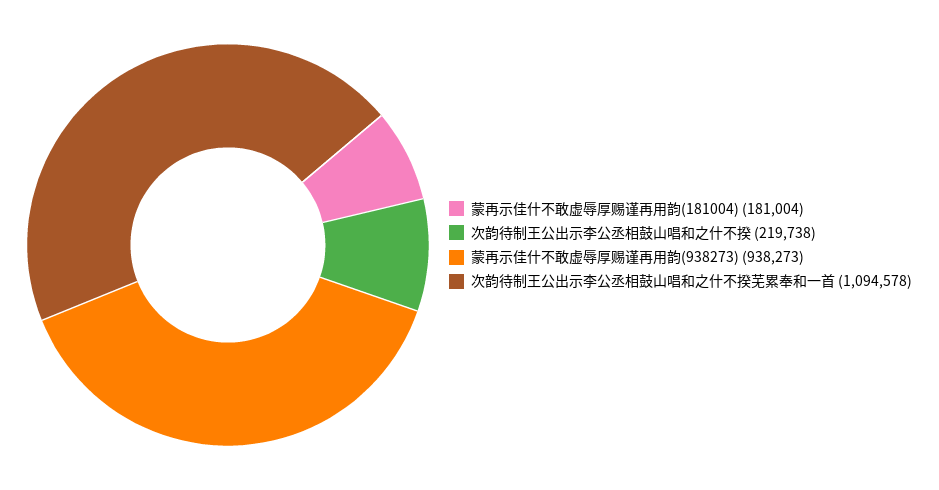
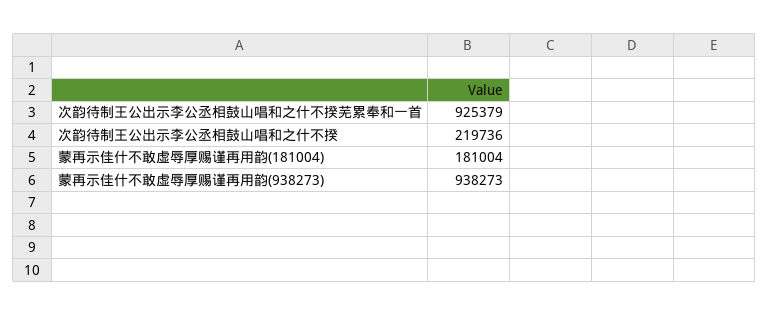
  {
    "蒙再示佳什不敢虚辱厚赐谨再用韵(181004)": 181004,
-   "次韵待制王公出示李公丞相鼓山唱和之什不揆": 219738,
+   "次韵待制王公出示李公丞相鼓山唱和之什不揆": 219736,
    "蒙再示佳什不敢虚辱厚赐谨再用韵(938273)": 938273,
-   "次韵待制王公出示李公丞相鼓山唱和之什不揆芜累奉和一首": 1094578
+   "次韵待制王公出示李公丞相鼓山唱和之什不揆芜累奉和一首": 925379
  }

